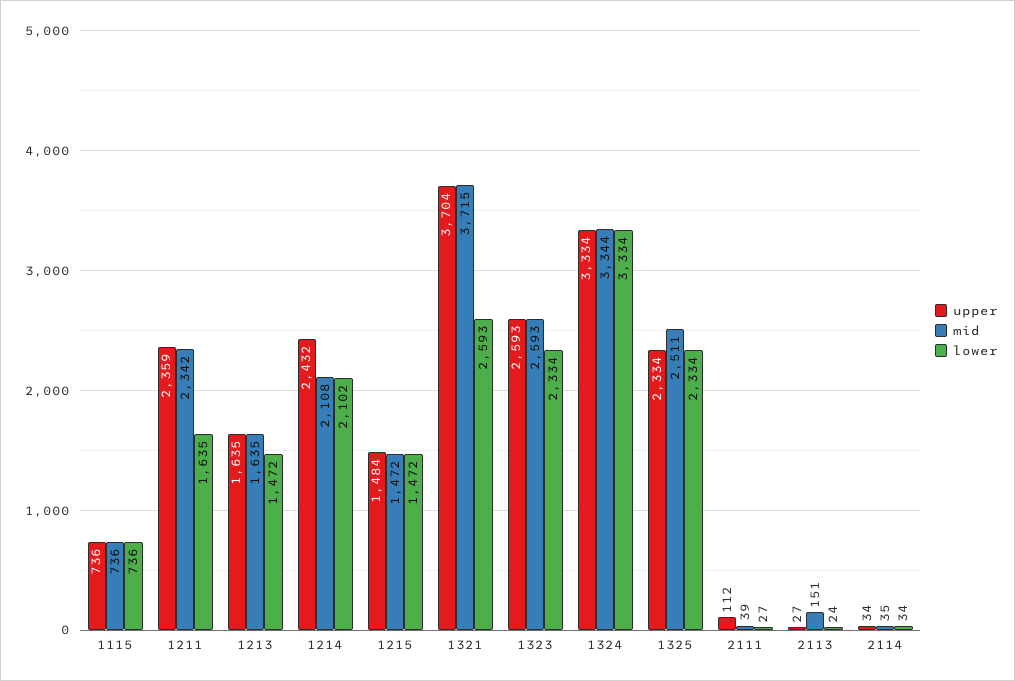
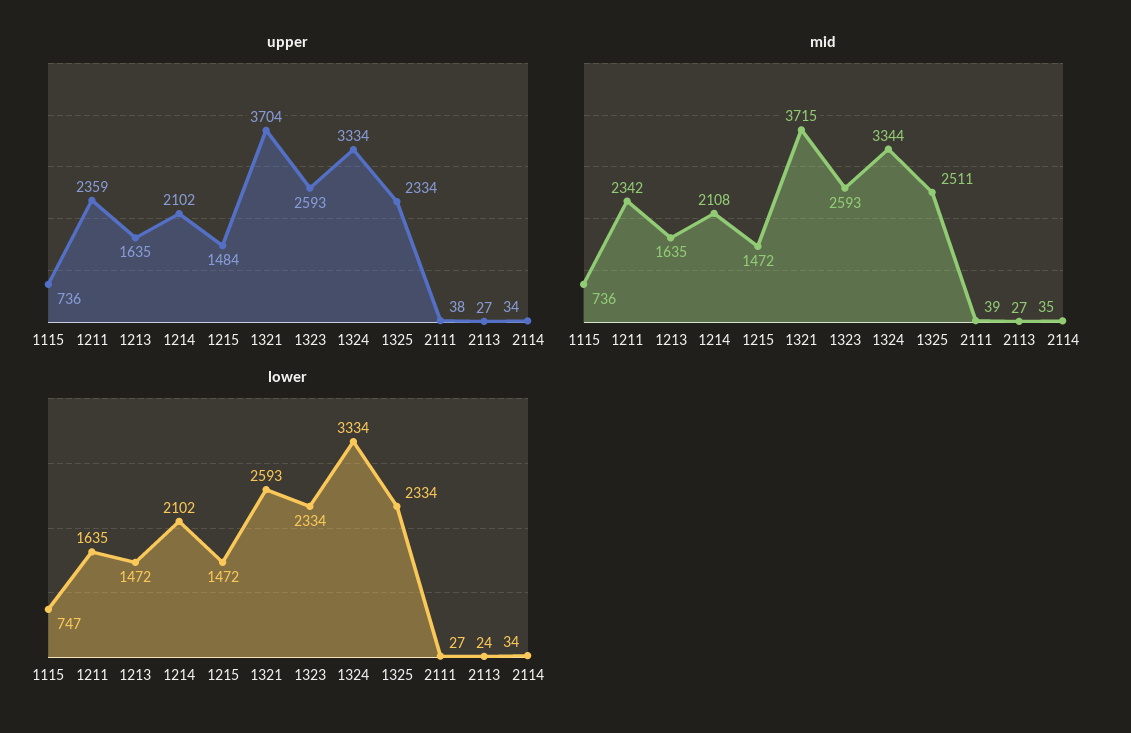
  {
    "upper": {
      "1115": 736,
      "1211": 2359,
      "1213": 1635,
-     "1214": 2432,
+     "1214": 2102,
      "1215": 1484,
      "1321": 3704,
      "1323": 2593,
      "1324": 3334,
      "1325": 2334,
-     "2111": 112,
+     "2111": 38,
      "2113": 27,
      "2114": 34
    },
    "mid": {
      "1115": 736,
      "1211": 2342,
      "1213": 1635,
      "1214": 2108,
      "1215": 1472,
      "1321": 3715,
      "1323": 2593,
      "1324": 3344,
      "1325": 2511,
      "2111": 39,
-     "2113": 151,
+     "2113": 27,
      "2114": 35
    },
    "lower": {
-     "1115": 736,
+     "1115": 747,
      "1211": 1635,
      "1213": 1472,
      "1214": 2102,
      "1215": 1472,
      "1321": 2593,
      "1323": 2334,
      "1324": 3334,
      "1325": 2334,
      "2111": 27,
      "2113": 24,
      "2114": 34
    }
  }

